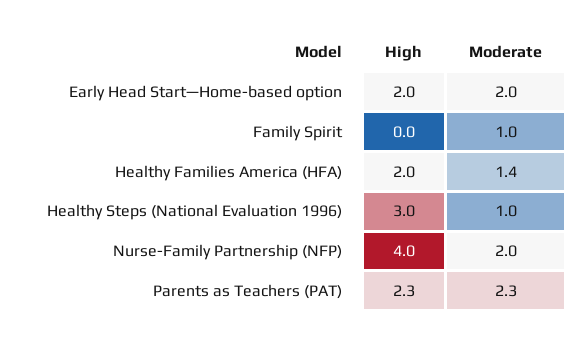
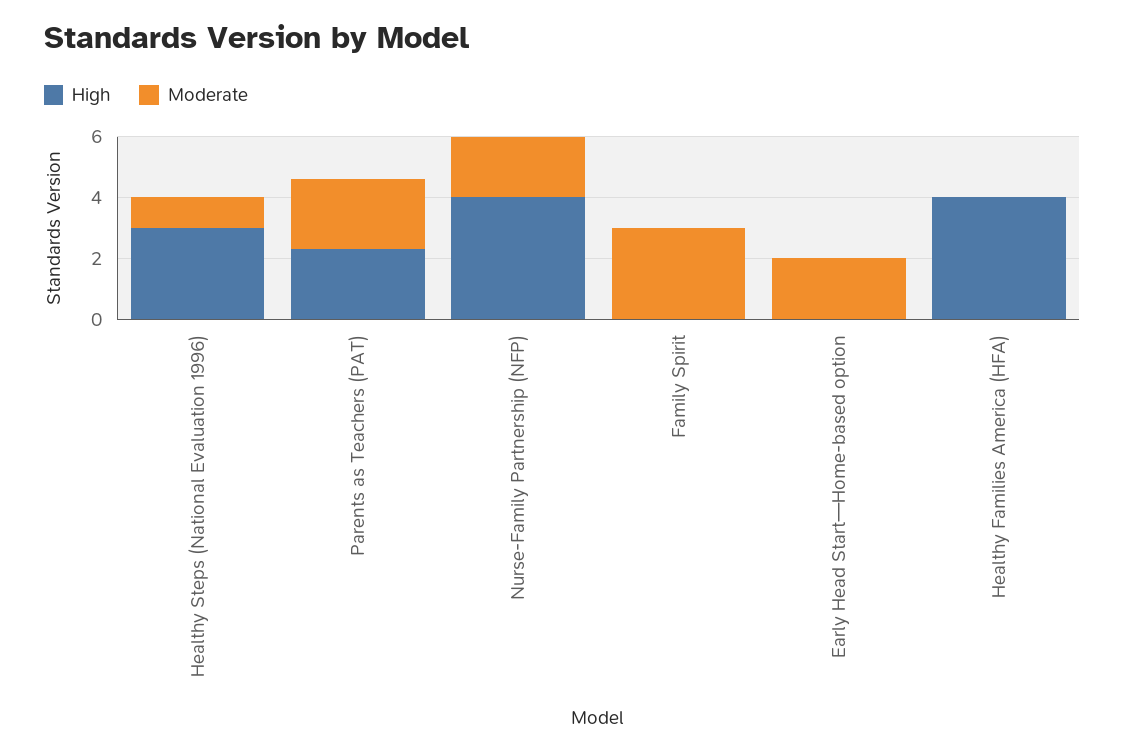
  {
    "High": {
-     "Early Head Start—Home-based option": 2,
+     "Early Head Start—Home-based option": 0,
      "Family Spirit": 0,
-     "Healthy Families America (HFA)": 2,
+     "Healthy Families America (HFA)": 4,
      "Healthy Steps (National Evaluation 1996)": 3,
      "Nurse-Family Partnership (NFP)": 4,
      "Parents as Teachers (PAT)": 2.3
    },
    "Moderate": {
      "Early Head Start—Home-based option": 2,
-     "Family Spirit": 1,
+     "Family Spirit": 3,
-     "Healthy Families America (HFA)": 1.4,
+     "Healthy Families America (HFA)": 0,
      "Healthy Steps (National Evaluation 1996)": 1,
      "Nurse-Family Partnership (NFP)": 2,
      "Parents as Teachers (PAT)": 2.3
    }
  }

